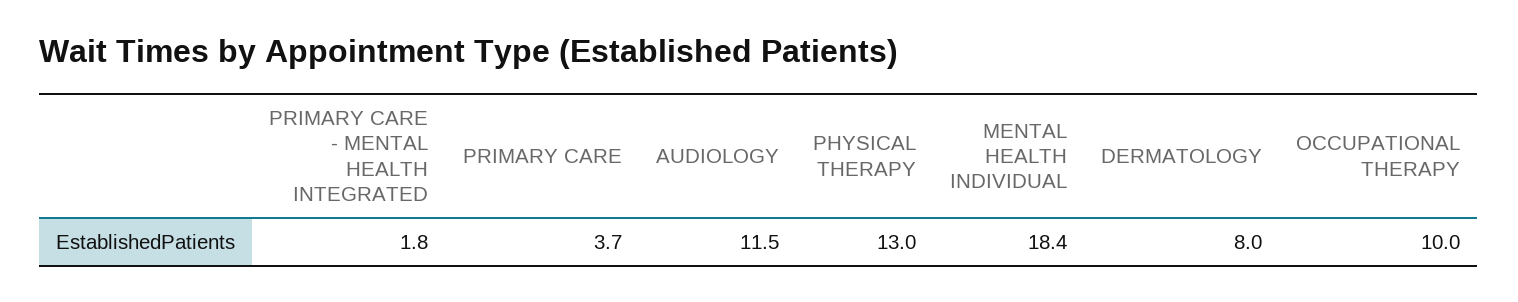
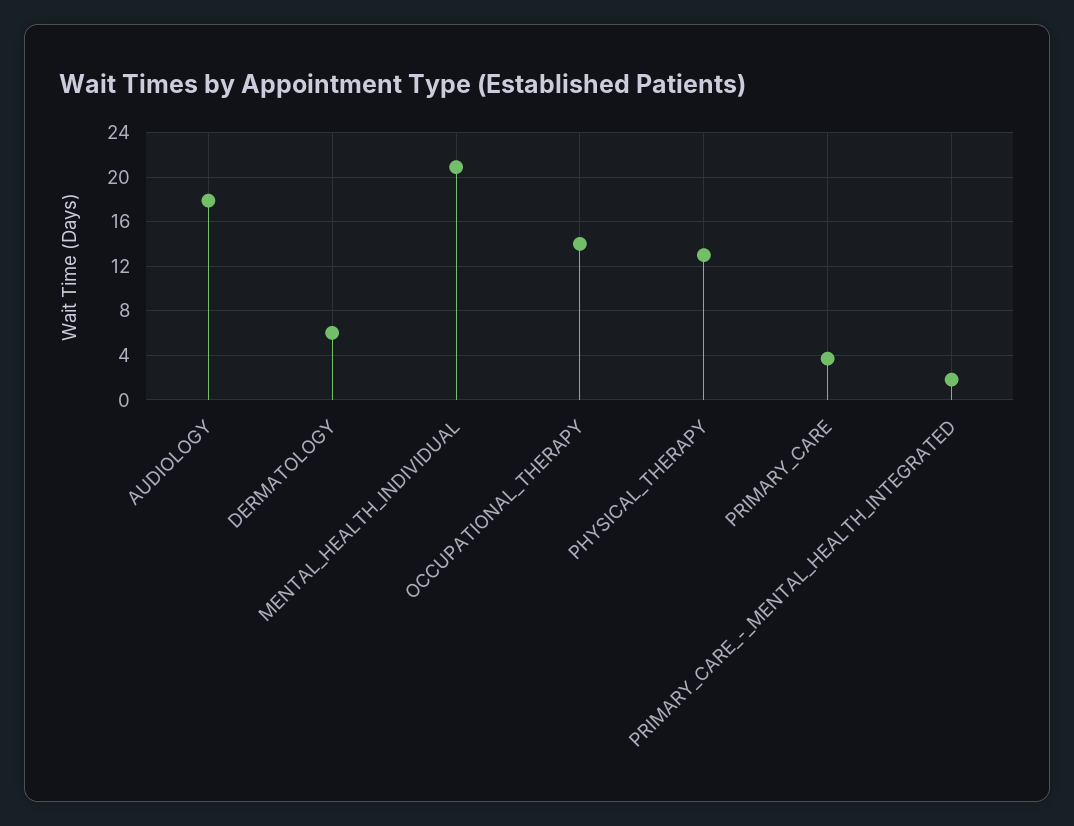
  {
    "PRIMARY CARE - MENTAL HEALTH INTEGRATED": 1.8,
    "PRIMARY CARE": 3.7,
-   "AUDIOLOGY": 11.5,
+   "AUDIOLOGY": 18,
    "PHYSICAL THERAPY": 13,
-   "MENTAL HEALTH INDIVIDUAL": 18.4,
+   "MENTAL HEALTH INDIVIDUAL": 21,
-   "DERMATOLOGY": 8,
+   "DERMATOLOGY": 6,
-   "OCCUPATIONAL THERAPY": 10
+   "OCCUPATIONAL THERAPY": 14
  }

